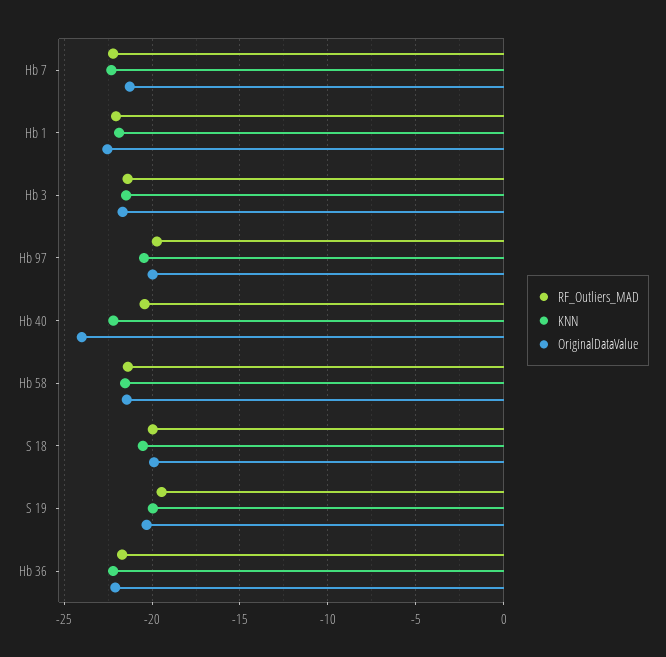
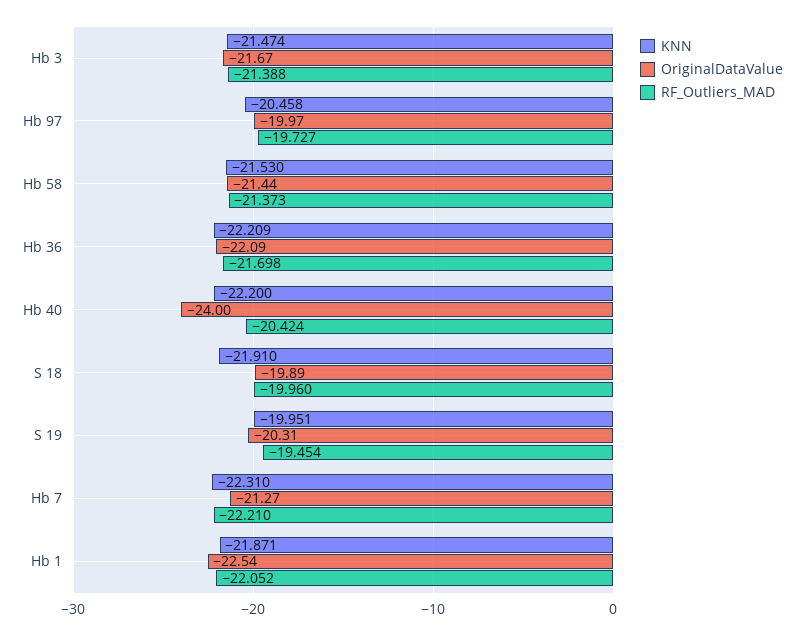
  {
    "RF_Outliers_MAD": {
      "Hb 7": -22.21,
      "Hb 1": -22.052,
      "Hb 3": -21.388,
      "Hb 97": -19.727,
      "Hb 40": -20.424,
      "Hb 58": -21.373,
      "S 18": -19.96,
      "S 19": -19.454,
      "Hb 36": -21.698
    },
    "KNN": {
      "Hb 7": -22.31,
      "Hb 1": -21.871,
      "Hb 3": -21.474,
      "Hb 97": -20.458,
      "Hb 40": -22.2,
      "Hb 58": -21.53,
-     "S 18": -20.5,
+     "S 18": -21.91,
      "S 19": -19.951,
      "Hb 36": -22.209
    },
    "OriginalDataValue": {
      "Hb 7": -21.27,
      "Hb 1": -22.54,
      "Hb 3": -21.67,
      "Hb 97": -19.97,
      "Hb 40": -24,
      "Hb 58": -21.44,
      "S 18": -19.89,
      "S 19": -20.31,
      "Hb 36": -22.09
    }
  }

